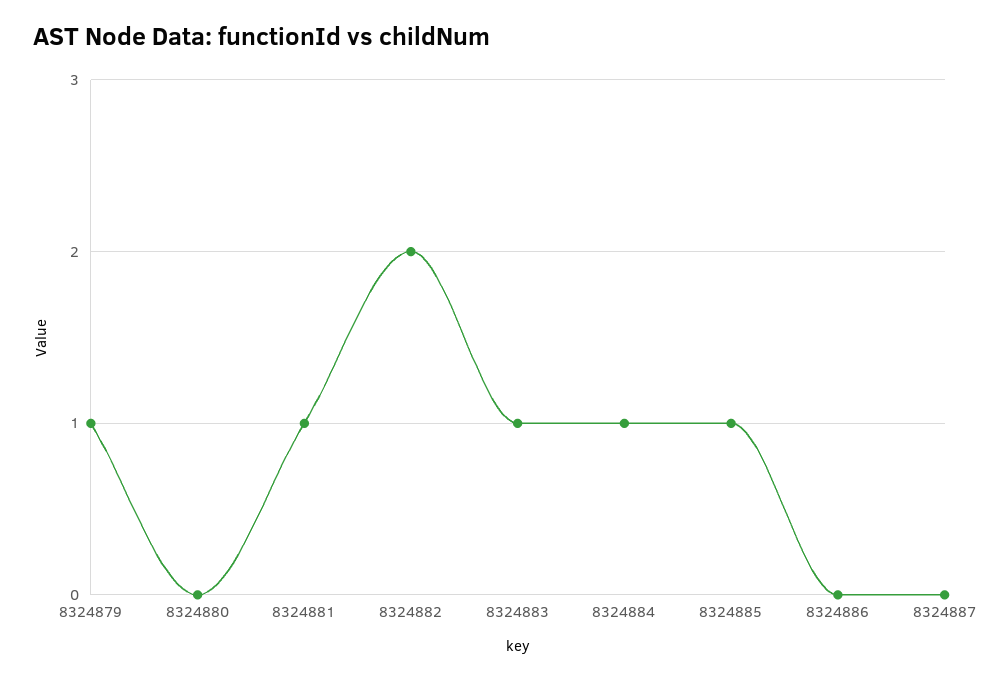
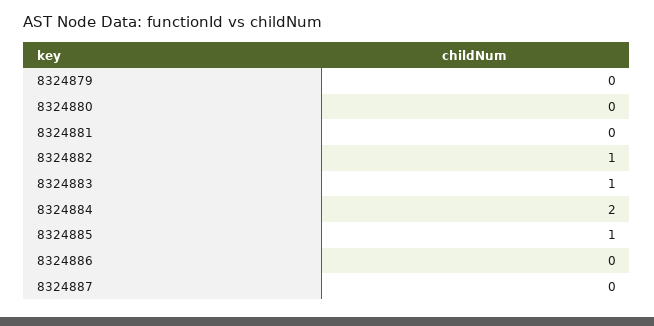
  {
-   "8324879": 1,
+   "8324879": 0,
    "8324880": 0,
-   "8324881": 1,
+   "8324881": 0,
-   "8324882": 2,
+   "8324882": 1,
    "8324883": 1,
-   "8324884": 1,
+   "8324884": 2,
    "8324885": 1,
    "8324886": 0,
    "8324887": 0
  }

